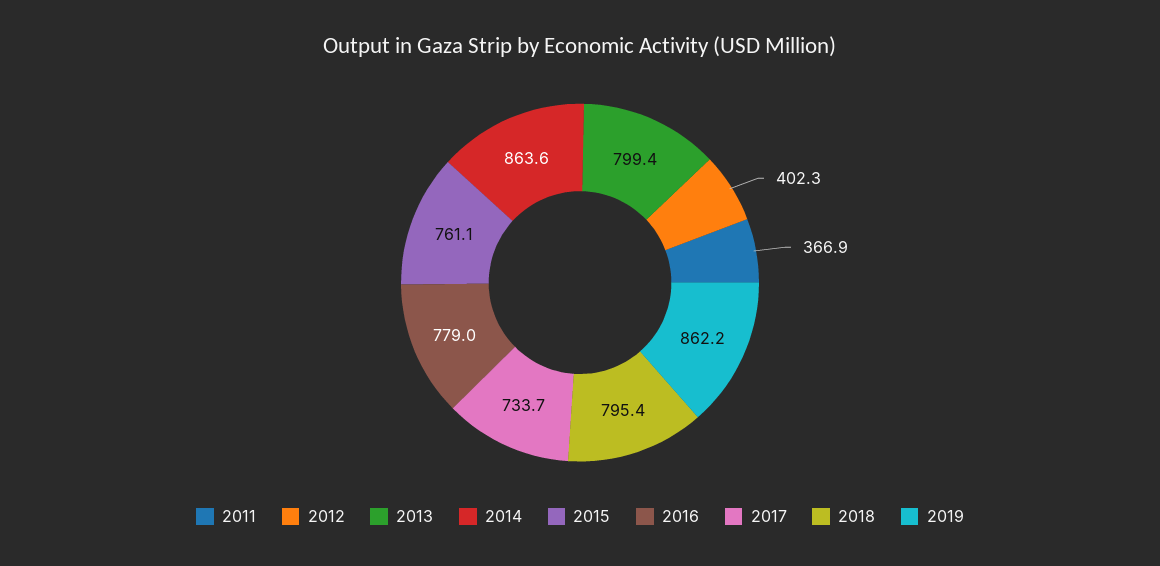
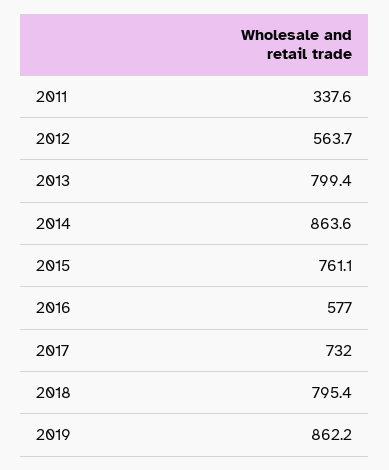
  {
-   "2011": 366.9,
+   "2011": 337.6,
-   "2012": 402.3,
+   "2012": 563.7,
    "2013": 799.4,
    "2014": 863.6,
    "2015": 761.1,
-   "2016": 779,
+   "2016": 577,
-   "2017": 733.7,
+   "2017": 732,
    "2018": 795.4,
    "2019": 862.2
  }

